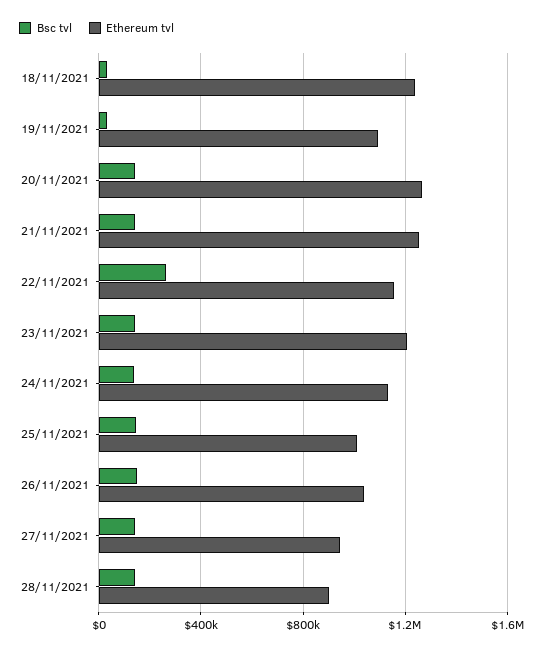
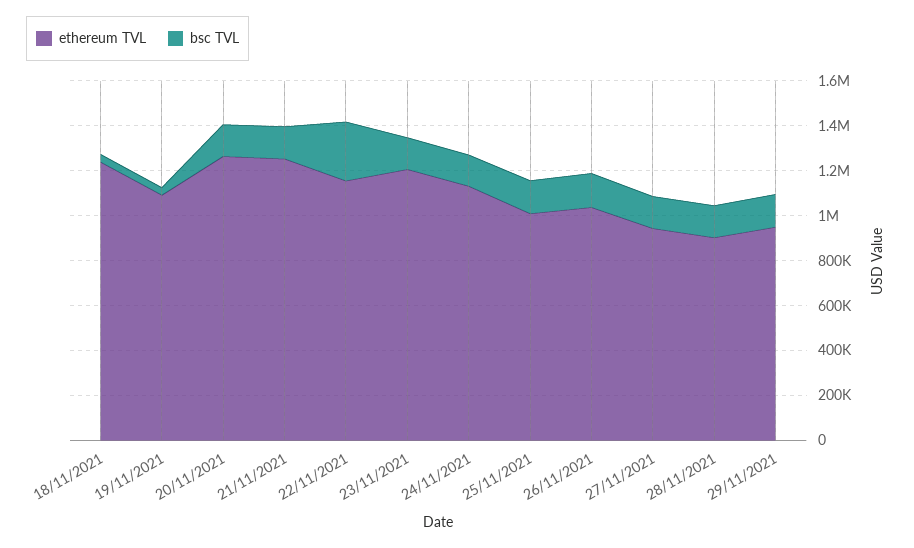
  {
    "Bsc tvl": {
      "18/11/2021": 50000,
      "19/11/2021": 50000,
      "20/11/2021": 150000,
      "21/11/2021": 150000,
      "22/11/2021": 250000,
      "23/11/2021": 150000,
      "24/11/2021": 150000,
      "25/11/2021": 150000,
      "26/11/2021": 150000,
      "27/11/2021": 150000,
-     "28/11/2021": 150000
+     "28/11/2021": 150000,
+     "29/11/2021": 150000
    },
    "Ethereum tvl": {
      "18/11/2021": 1250000,
      "19/11/2021": 1100000,
      "20/11/2021": 1250000,
      "21/11/2021": 1250000,
      "22/11/2021": 1150000,
      "23/11/2021": 1200000,
      "24/11/2021": 1150000,
      "25/11/2021": 1000000,
      "26/11/2021": 1050000,
      "27/11/2021": 950000,
-     "28/11/2021": 900000
+     "28/11/2021": 900000,
+     "29/11/2021": 950000
    }
  }

